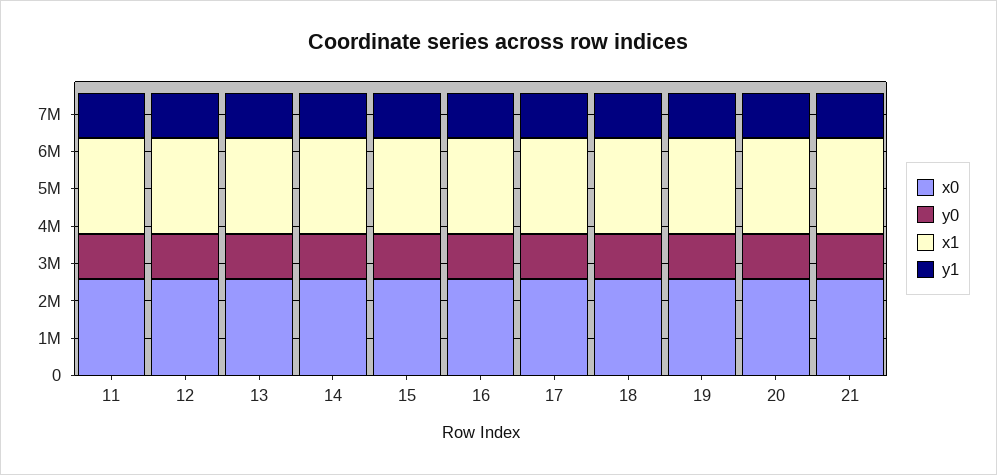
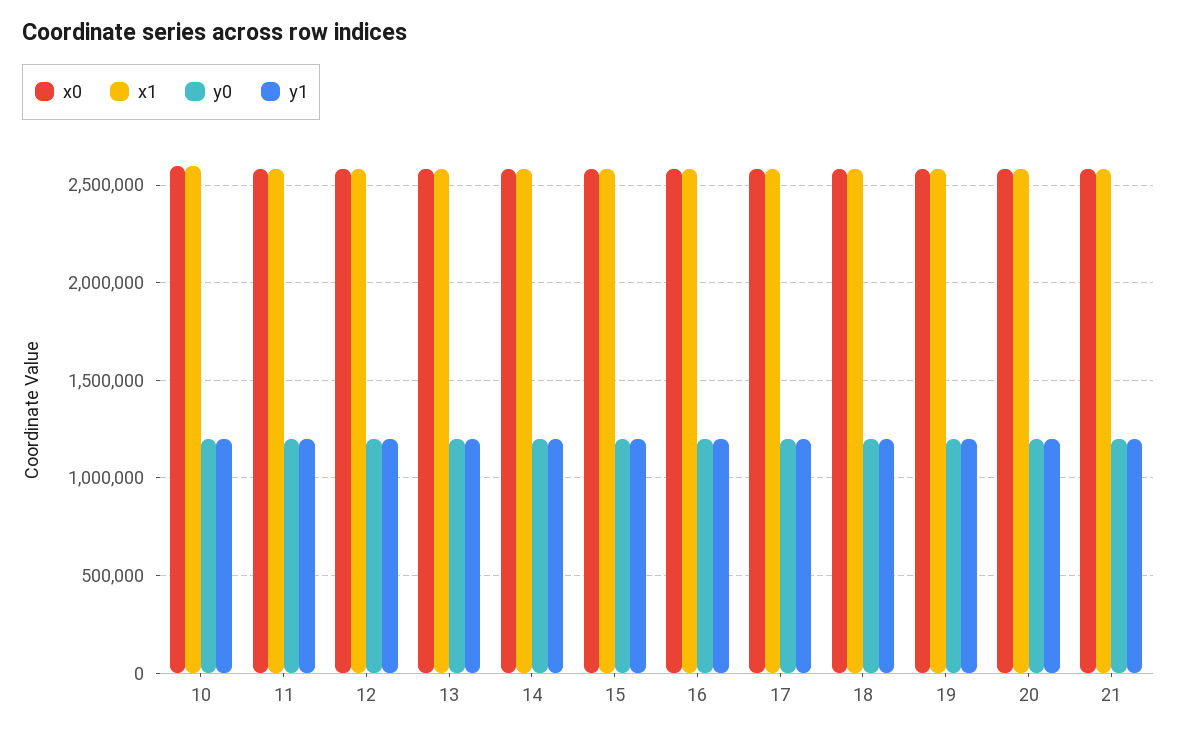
  {
    "x0": {
      "11": 2600000,
      "12": 2600000,
      "13": 2600000,
      "14": 2600000,
      "15": 2600000,
      "16": 2600000,
      "17": 2600000,
      "18": 2600000,
      "19": 2600000,
      "20": 2600000,
-     "21": 2600000
+     "21": 2600000,
+     "10": 2600000
    },
    "y0": {
      "11": 1200000,
      "12": 1200000,
      "13": 1200000,
      "14": 1200000,
      "15": 1200000,
      "16": 1200000,
      "17": 1200000,
      "18": 1200000,
      "19": 1200000,
      "20": 1200000,
-     "21": 1200000
+     "21": 1200000,
+     "10": 1200000
    },
    "x1": {
      "11": 2600000,
      "12": 2600000,
      "13": 2600000,
      "14": 2600000,
      "15": 2600000,
      "16": 2600000,
      "17": 2600000,
      "18": 2600000,
      "19": 2600000,
      "20": 2600000,
-     "21": 2600000
+     "21": 2600000,
+     "10": 2600000
    },
    "y1": {
      "11": 1200000,
      "12": 1200000,
      "13": 1200000,
      "14": 1200000,
      "15": 1200000,
      "16": 1200000,
      "17": 1200000,
      "18": 1200000,
      "19": 1200000,
      "20": 1200000,
-     "21": 1200000
+     "21": 1200000,
+     "10": 1200000
    }
  }

